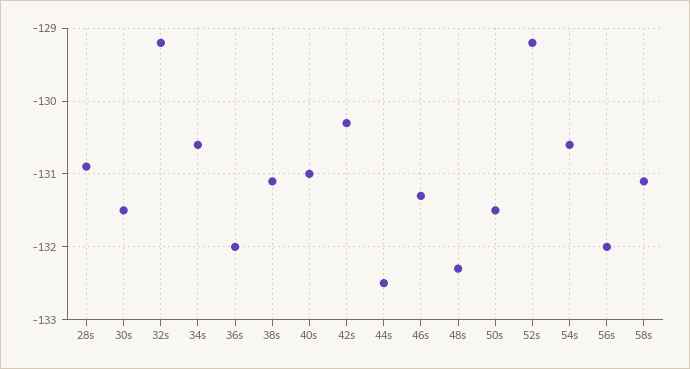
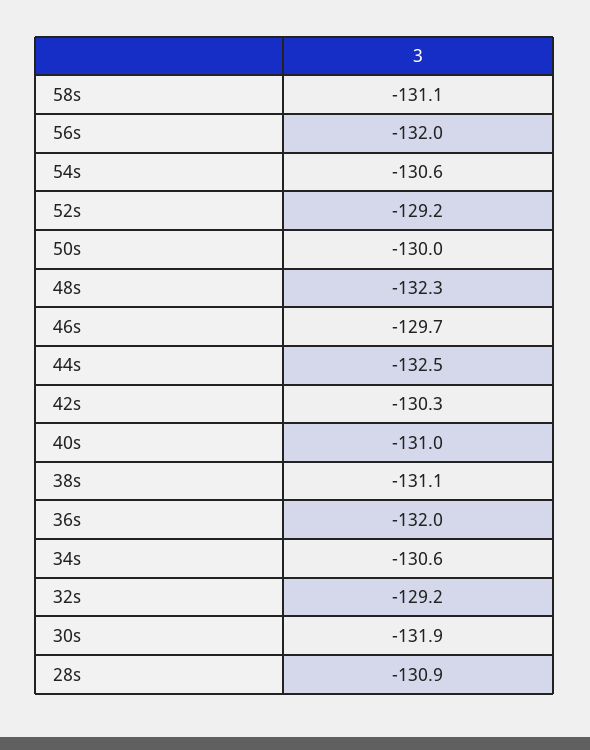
  {
    "28s": -130.9,
-   "30s": -131.5,
+   "30s": -131.9,
    "32s": -129.2,
    "34s": -130.6,
    "36s": -132,
    "38s": -131.1,
    "40s": -131,
    "42s": -130.3,
    "44s": -132.5,
-   "46s": -131.3,
+   "46s": -129.7,
    "48s": -132.3,
-   "50s": -131.5,
+   "50s": -130,
    "52s": -129.2,
    "54s": -130.6,
    "56s": -132,
    "58s": -131.1
  }

